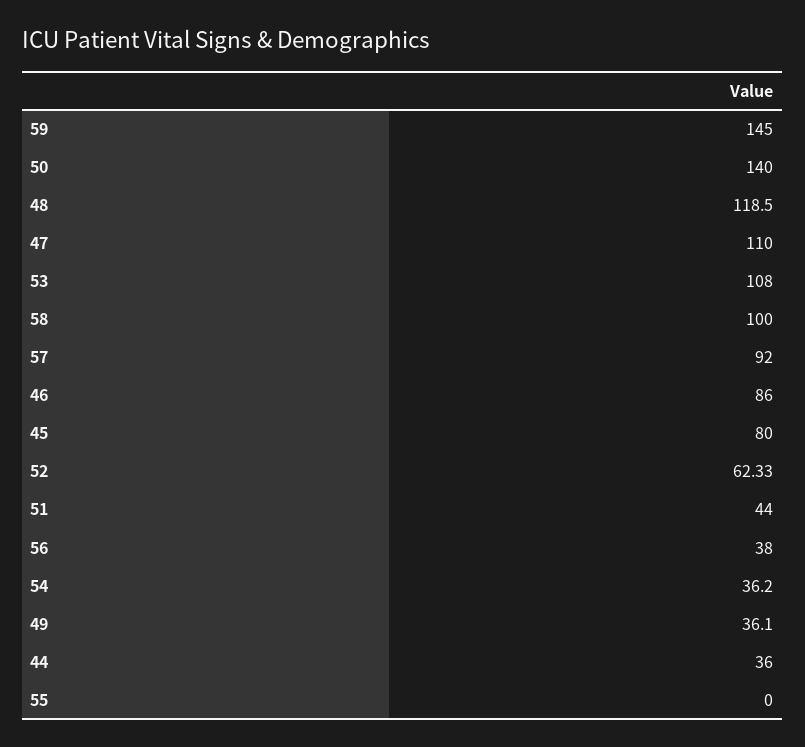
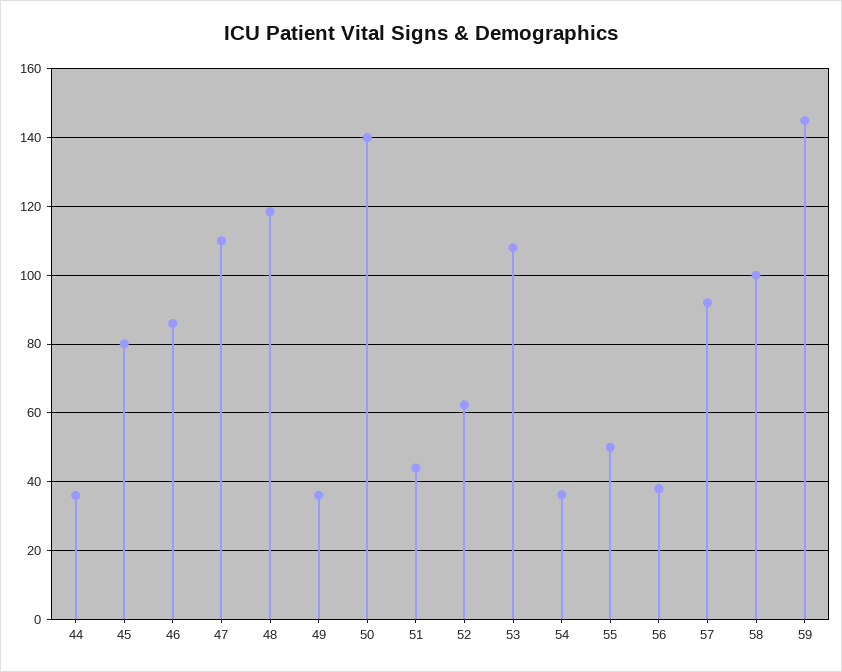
  {
    "59": 145,
    "50": 140,
    "48": 118.5,
    "47": 110,
    "53": 108,
    "58": 100,
    "57": 92,
    "46": 86,
    "45": 80,
    "52": 62.33,
    "51": 44,
    "56": 38,
    "54": 36.2,
    "49": 36.1,
    "44": 36,
-   "55": 0
+   "55": 50
  }

